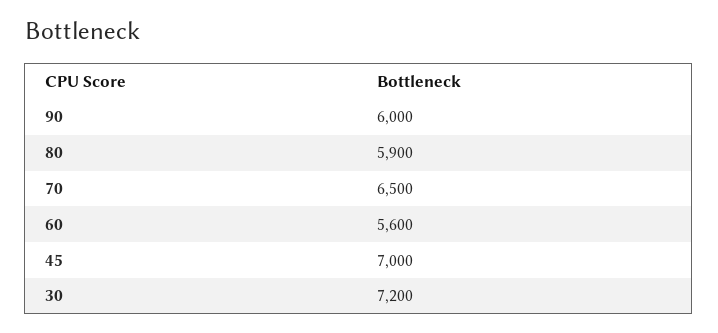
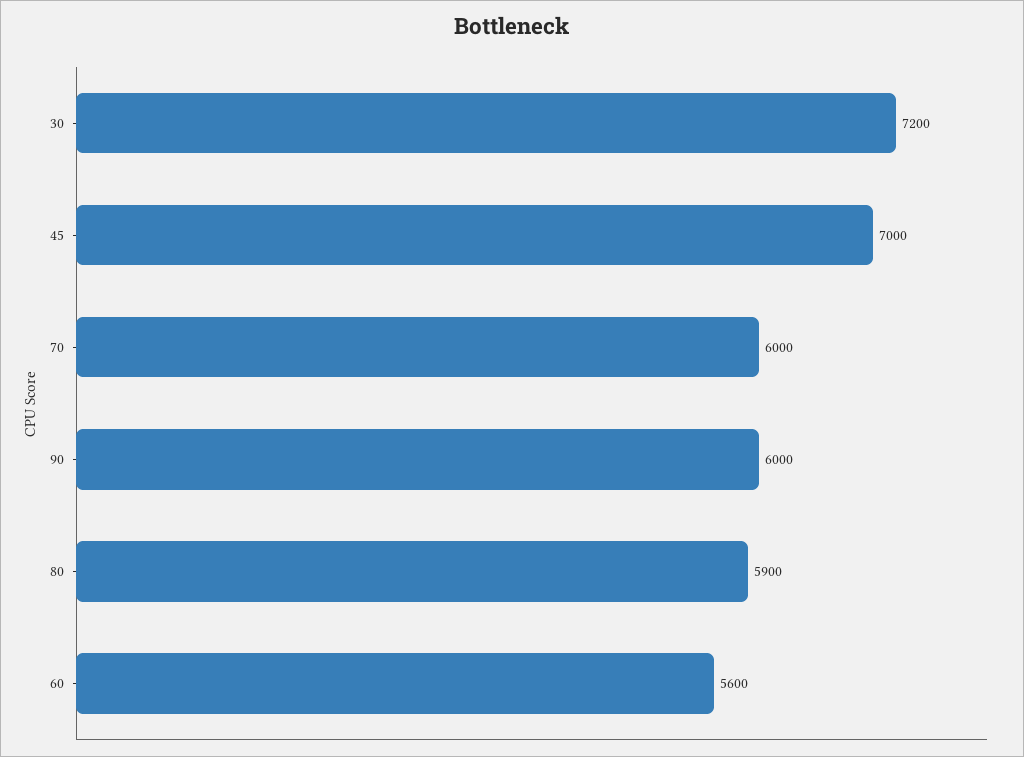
  {
    "90": 6000,
    "80": 5900,
-   "70": 6500,
+   "70": 6000,
    "60": 5600,
    "45": 7000,
    "30": 7200
  }

